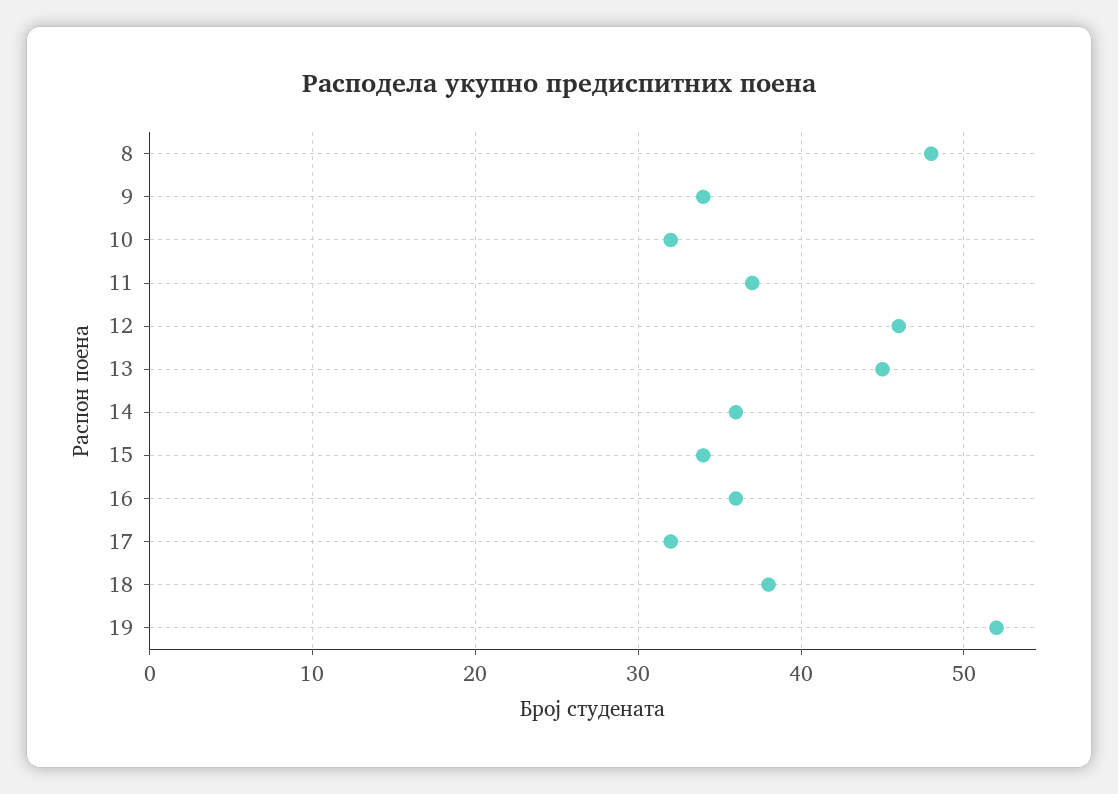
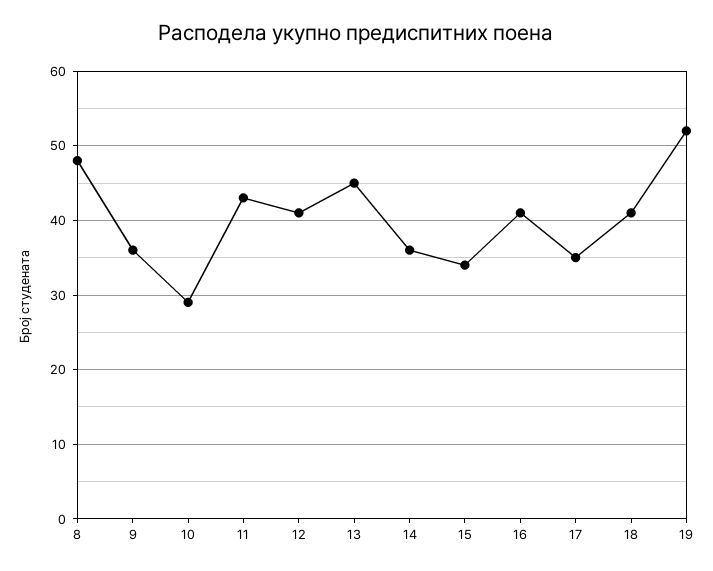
  {
    "8": 48,
-   "9": 34,
+   "9": 36,
-   "10": 32,
+   "10": 29,
-   "11": 37,
+   "11": 43,
-   "12": 46,
+   "12": 41,
    "13": 45,
    "14": 36,
    "15": 34,
-   "16": 36,
+   "16": 41,
-   "17": 32,
+   "17": 35,
-   "18": 38,
+   "18": 41,
    "19": 52
  }

